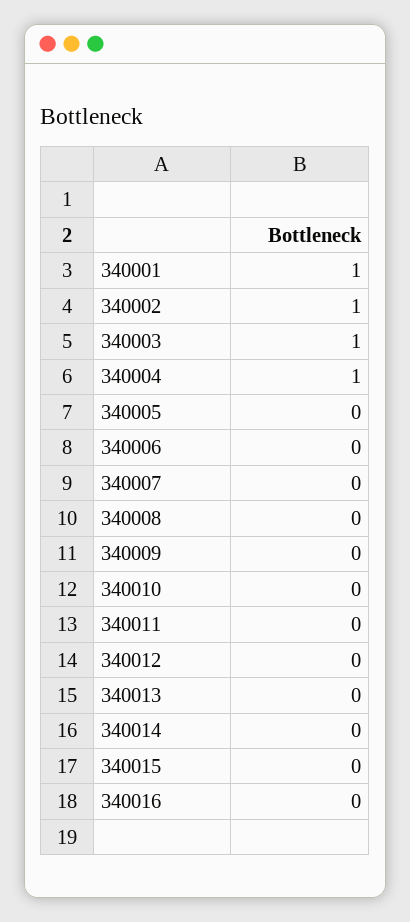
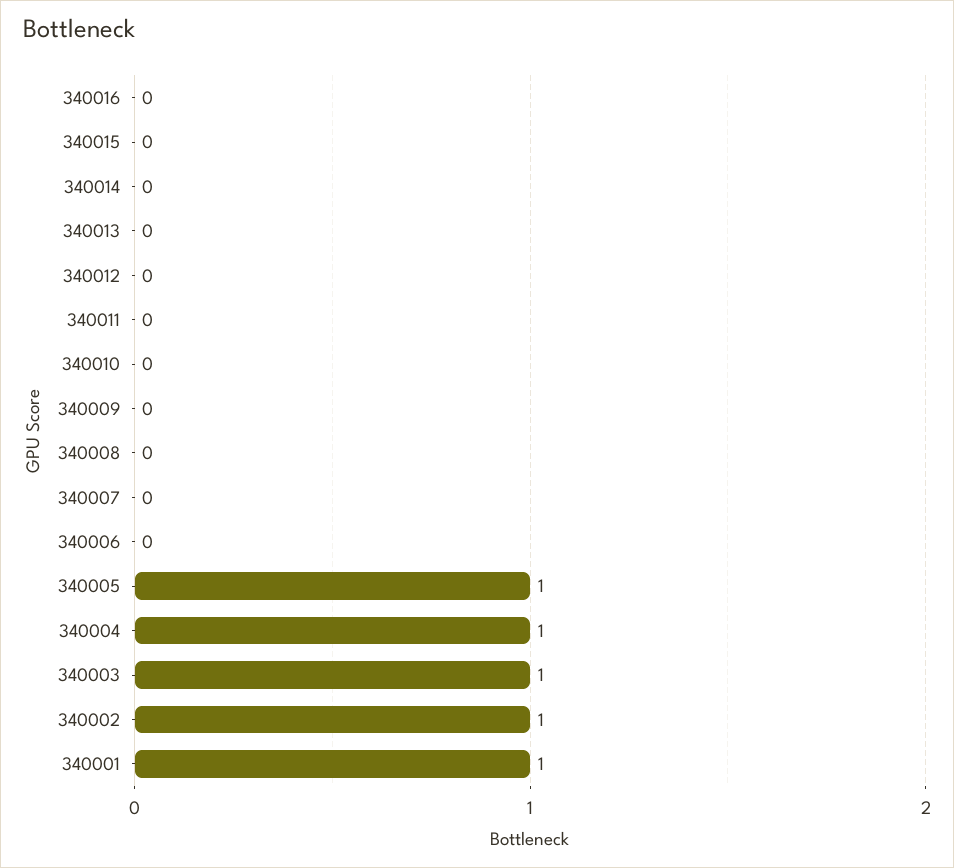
  {
    "340001": 1,
    "340002": 1,
    "340003": 1,
    "340004": 1,
-   "340005": 0,
+   "340005": 1,
    "340006": 0,
    "340007": 0,
    "340008": 0,
    "340009": 0,
    "340010": 0,
    "340011": 0,
    "340012": 0,
    "340013": 0,
    "340014": 0,
    "340015": 0,
    "340016": 0
  }

